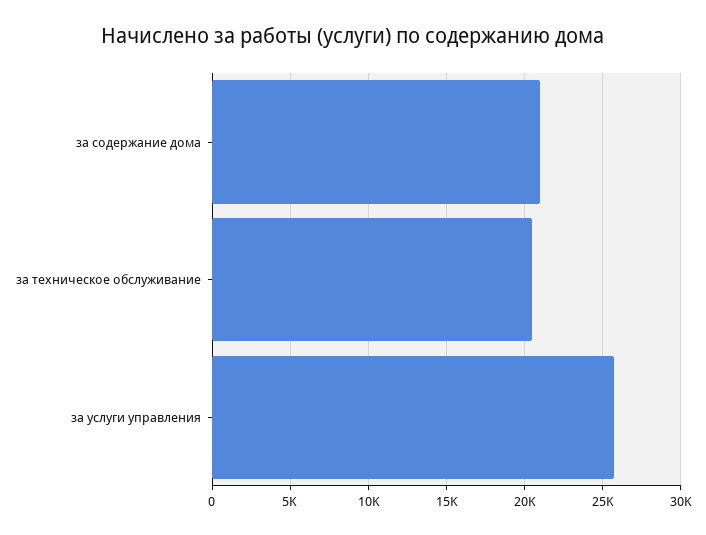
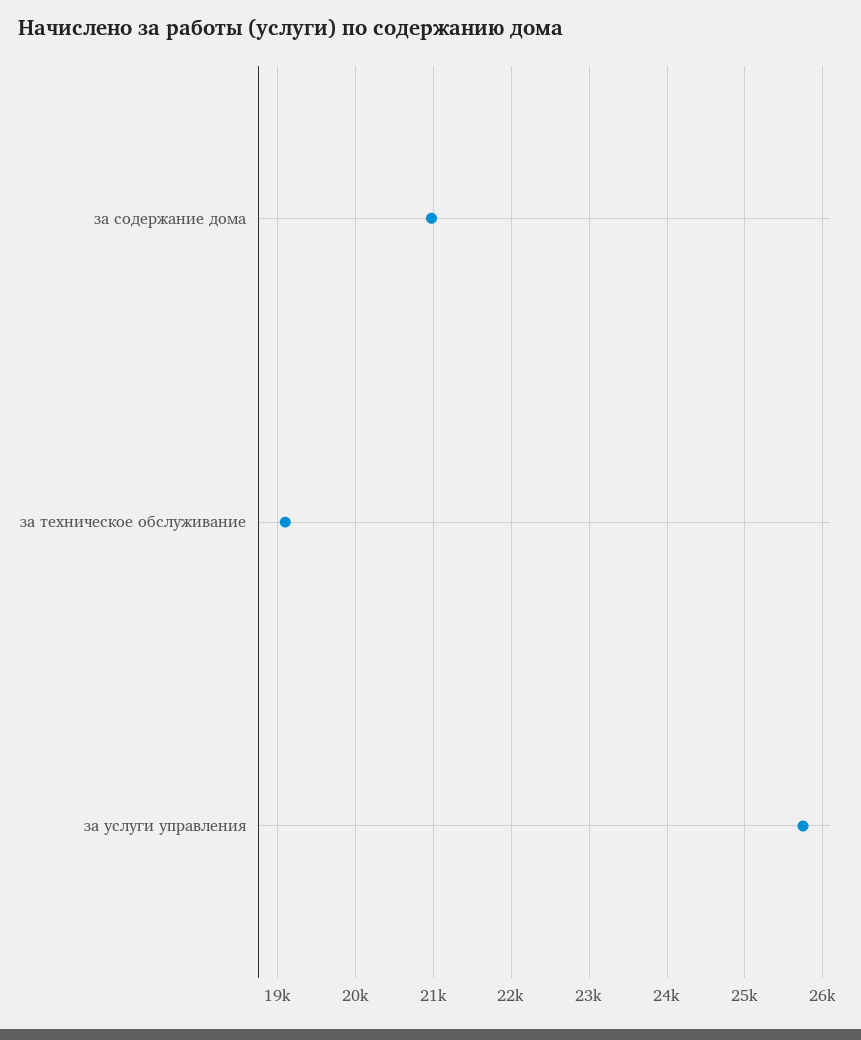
  {
    "за содержание дома": 21000,
-   "за техническое обслуживание": 20500,
+   "за техническое обслуживание": 19100,
    "за услуги управления": 25700
  }

